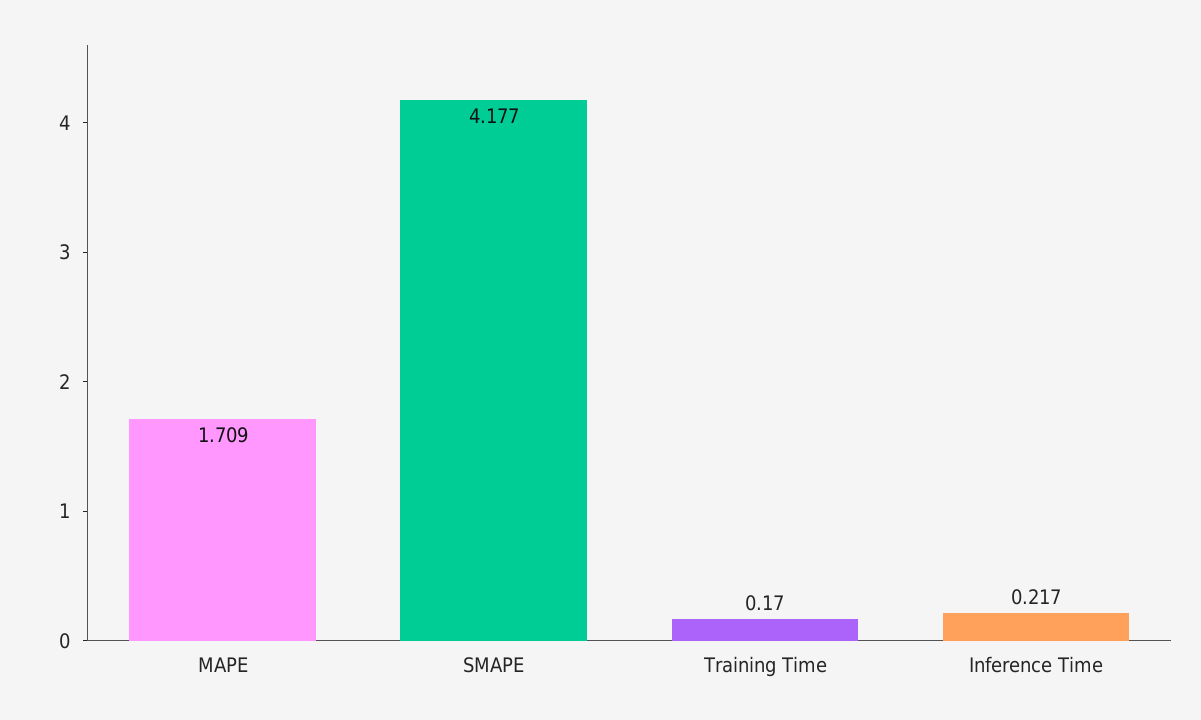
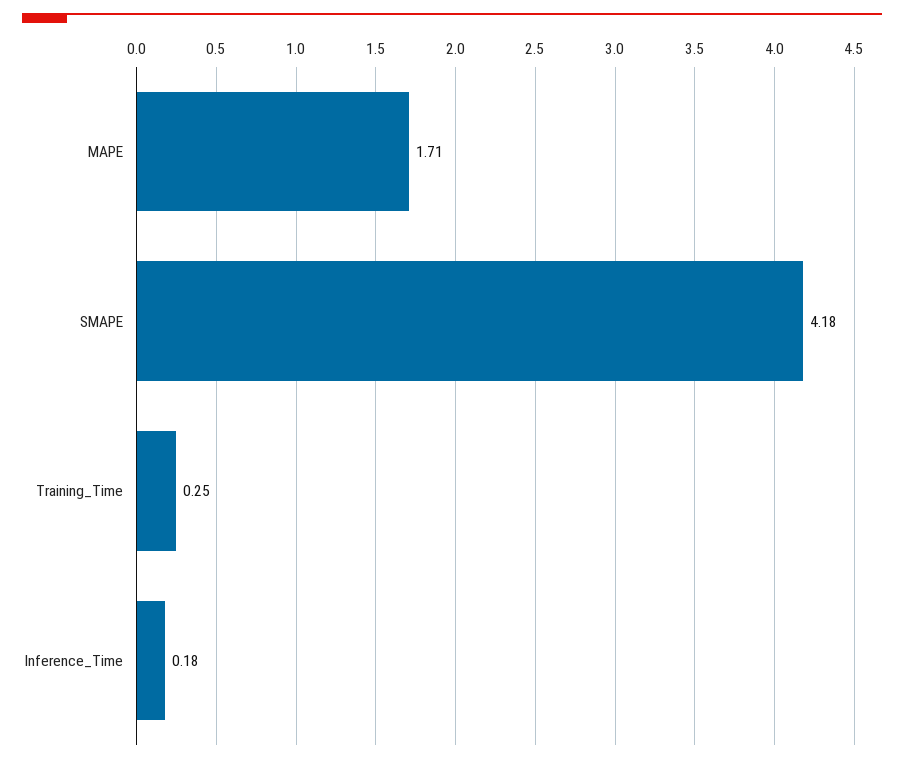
  {
    "MAPE": 1.709,
    "SMAPE": 4.177,
-   "Training Time": 0.17,
+   "Training Time": 0.25,
-   "Inference Time": 0.217
+   "Inference Time": 0.18
  }

